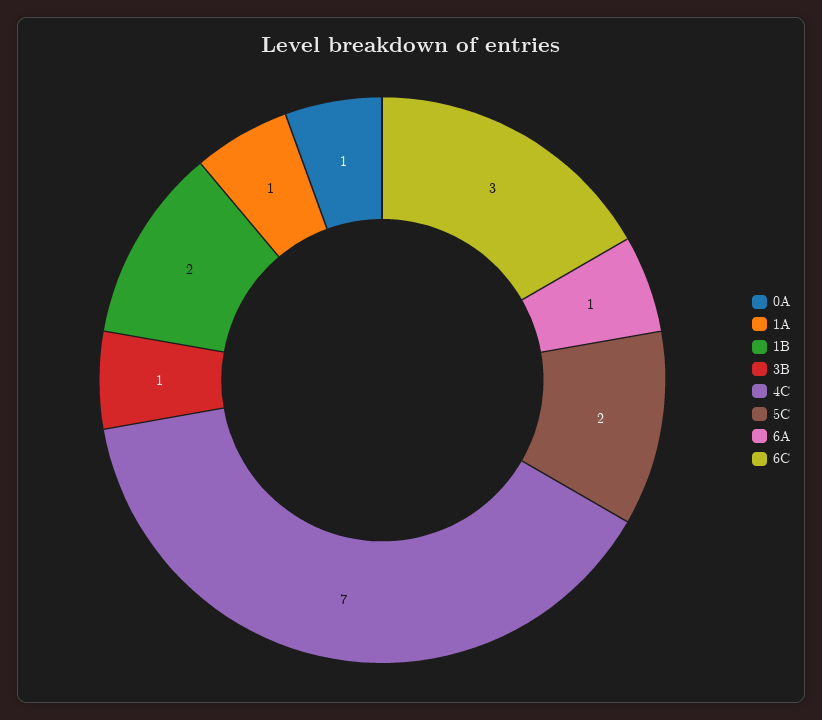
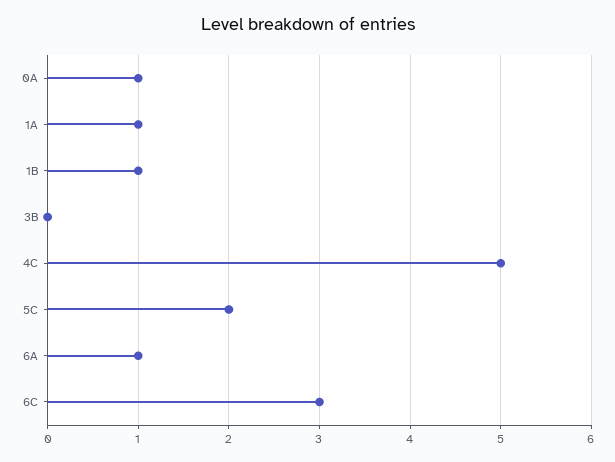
  {
    "0A": 1,
    "1A": 1,
-   "1B": 2,
+   "1B": 1,
-   "3B": 1,
+   "3B": 0,
-   "4C": 7,
+   "4C": 5,
    "5C": 2,
    "6A": 1,
    "6C": 3
  }

